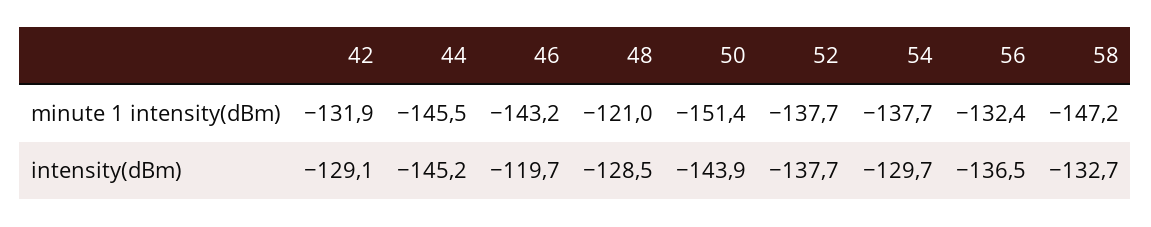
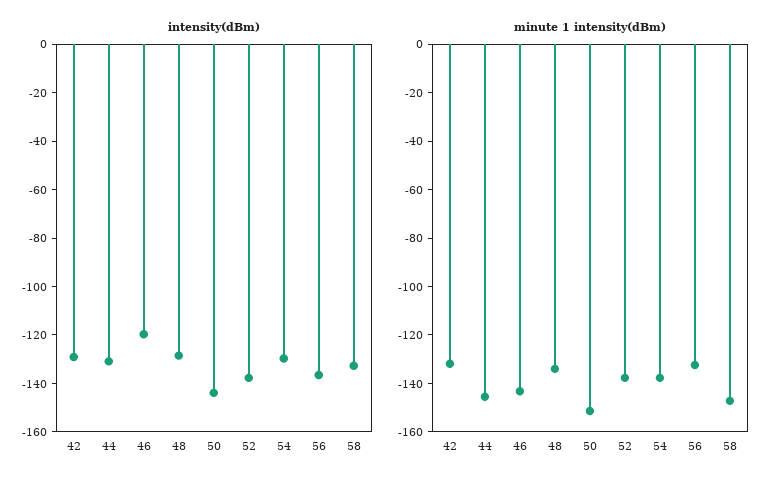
  {
    "minute 1 intensity(dBm)": {
      "42": -131.9,
      "44": -145.5,
      "46": -143.2,
-     "48": -121,
+     "48": -135,
      "50": -151.4,
      "52": -137.7,
      "54": -137.7,
      "56": -132.4,
      "58": -147.2
    },
    "intensity(dBm)": {
      "42": -129.1,
-     "44": -145.2,
+     "44": -130,
      "46": -119.7,
      "48": -128.5,
      "50": -143.9,
      "52": -137.7,
      "54": -129.7,
      "56": -136.5,
      "58": -132.7
    }
  }

